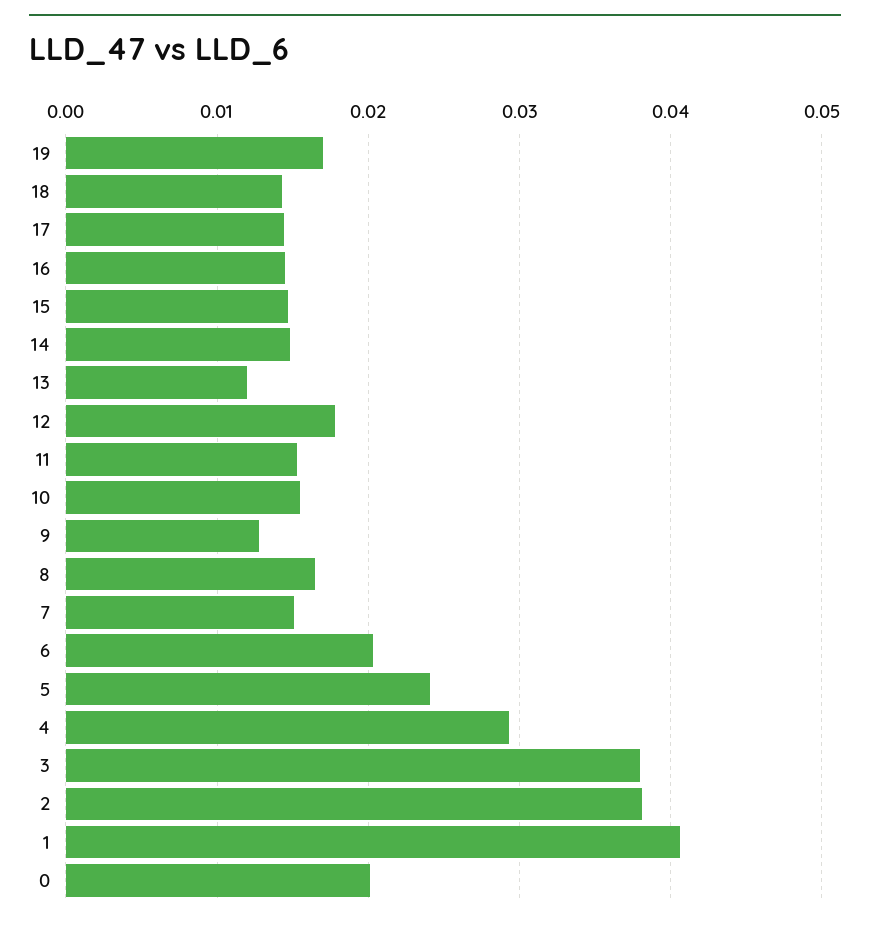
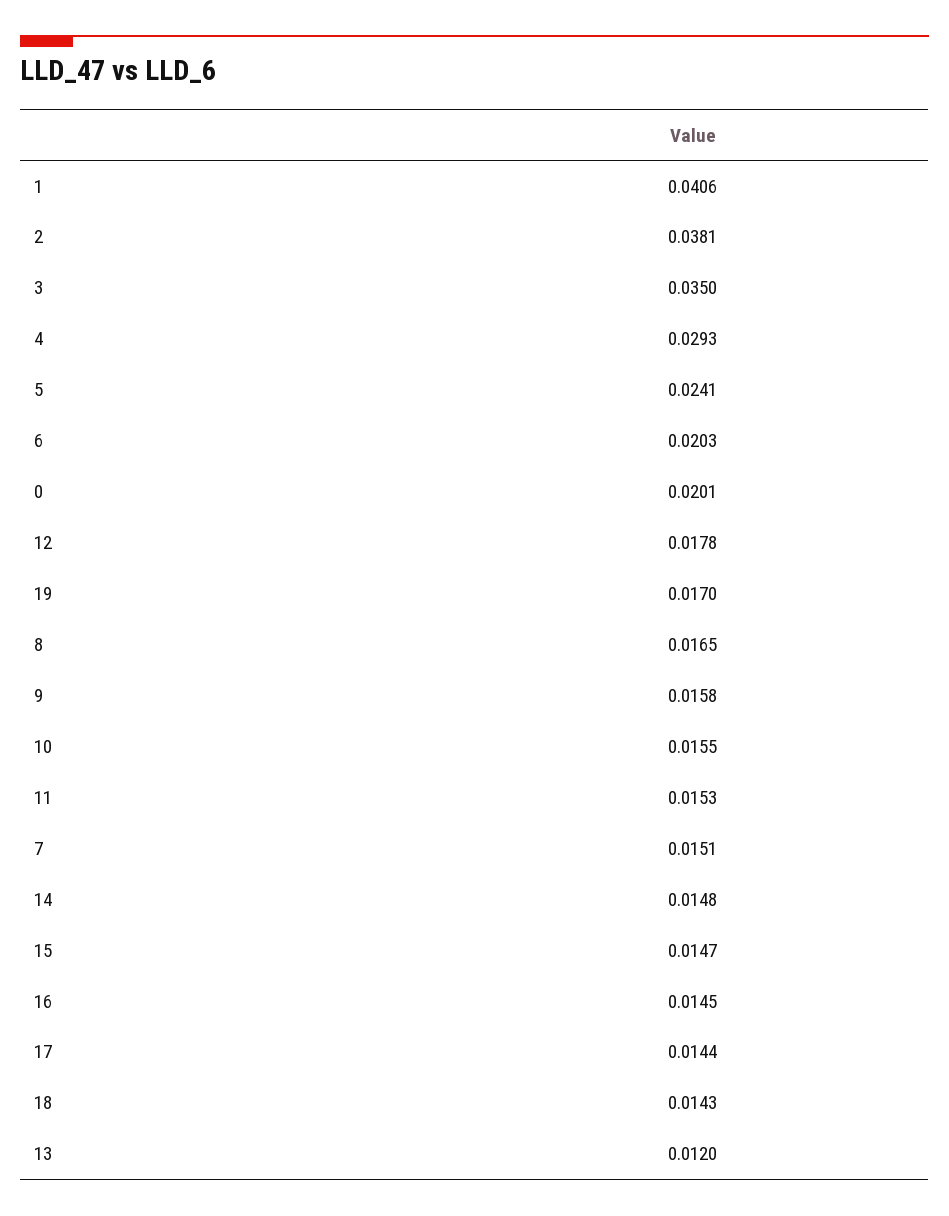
  {
    "19": 0.017,
    "18": 0.0143,
    "17": 0.0144,
    "16": 0.0145,
    "15": 0.0147,
    "14": 0.0148,
    "13": 0.012,
    "12": 0.0178,
    "11": 0.0153,
    "10": 0.0155,
-   "9": 0.013,
+   "9": 0.0158,
    "8": 0.0165,
    "7": 0.0151,
    "6": 0.0203,
    "5": 0.0241,
    "4": 0.0293,
-   "3": 0.038,
+   "3": 0.035,
    "2": 0.0381,
    "1": 0.0406,
    "0": 0.0201
  }

